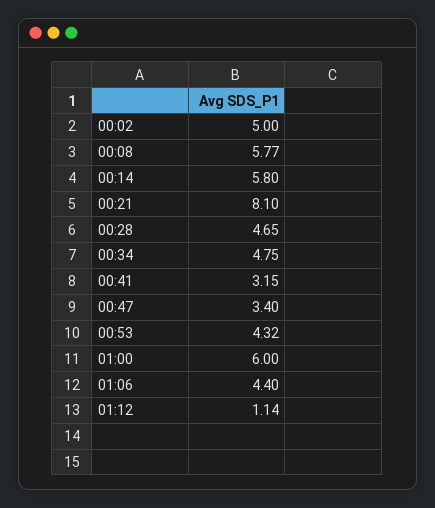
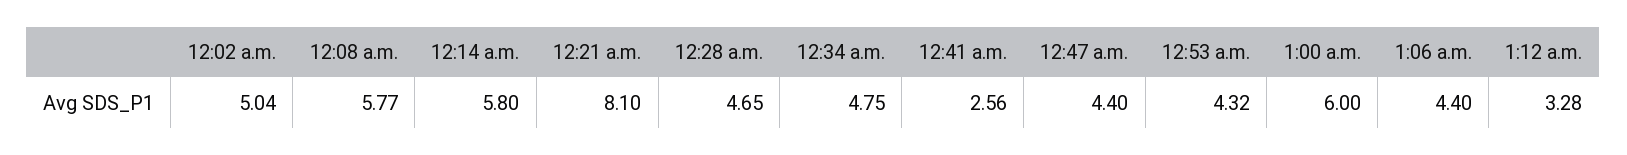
  {
-   "00:02": 5,
+   "00:02": 5.04,
    "00:08": 5.77,
    "00:14": 5.8,
    "00:21": 8.1,
    "00:28": 4.65,
    "00:34": 4.75,
-   "00:41": 3.15,
+   "00:41": 2.56,
-   "00:47": 3.4,
+   "00:47": 4.4,
    "00:53": 4.32,
    "01:00": 6,
    "01:06": 4.4,
-   "01:12": 1.14
+   "01:12": 3.28
  }

